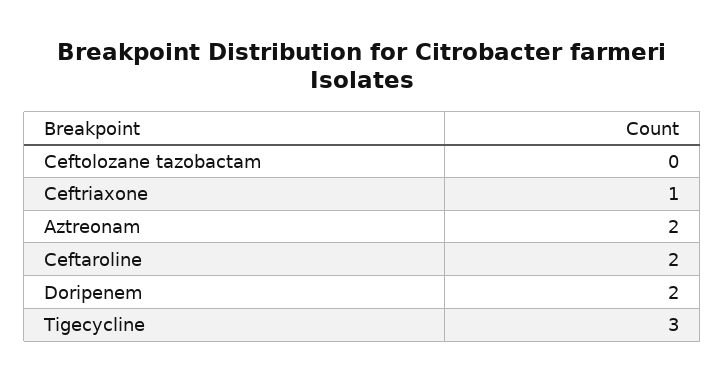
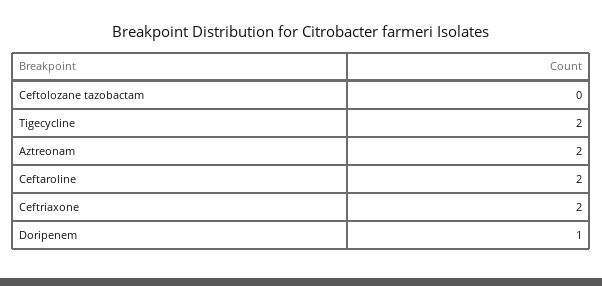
  {
    "Ceftolozane tazobactam": 0,
-   "Ceftriaxone": 1,
+   "Ceftriaxone": 2,
    "Aztreonam": 2,
    "Ceftaroline": 2,
-   "Doripenem": 2,
+   "Doripenem": 1,
-   "Tigecycline": 3
+   "Tigecycline": 2
  }

